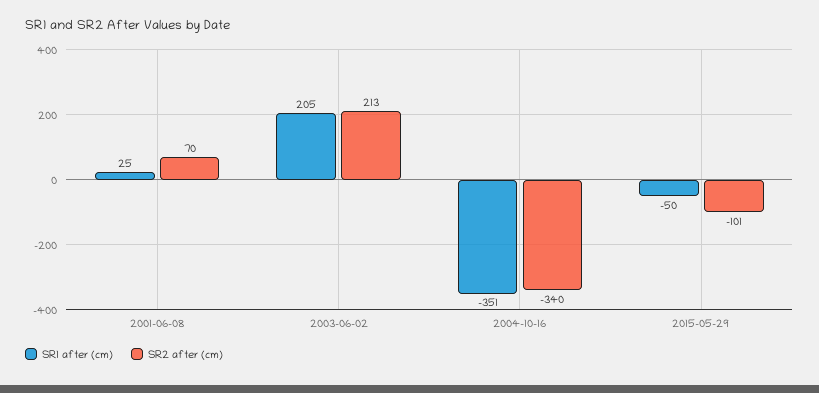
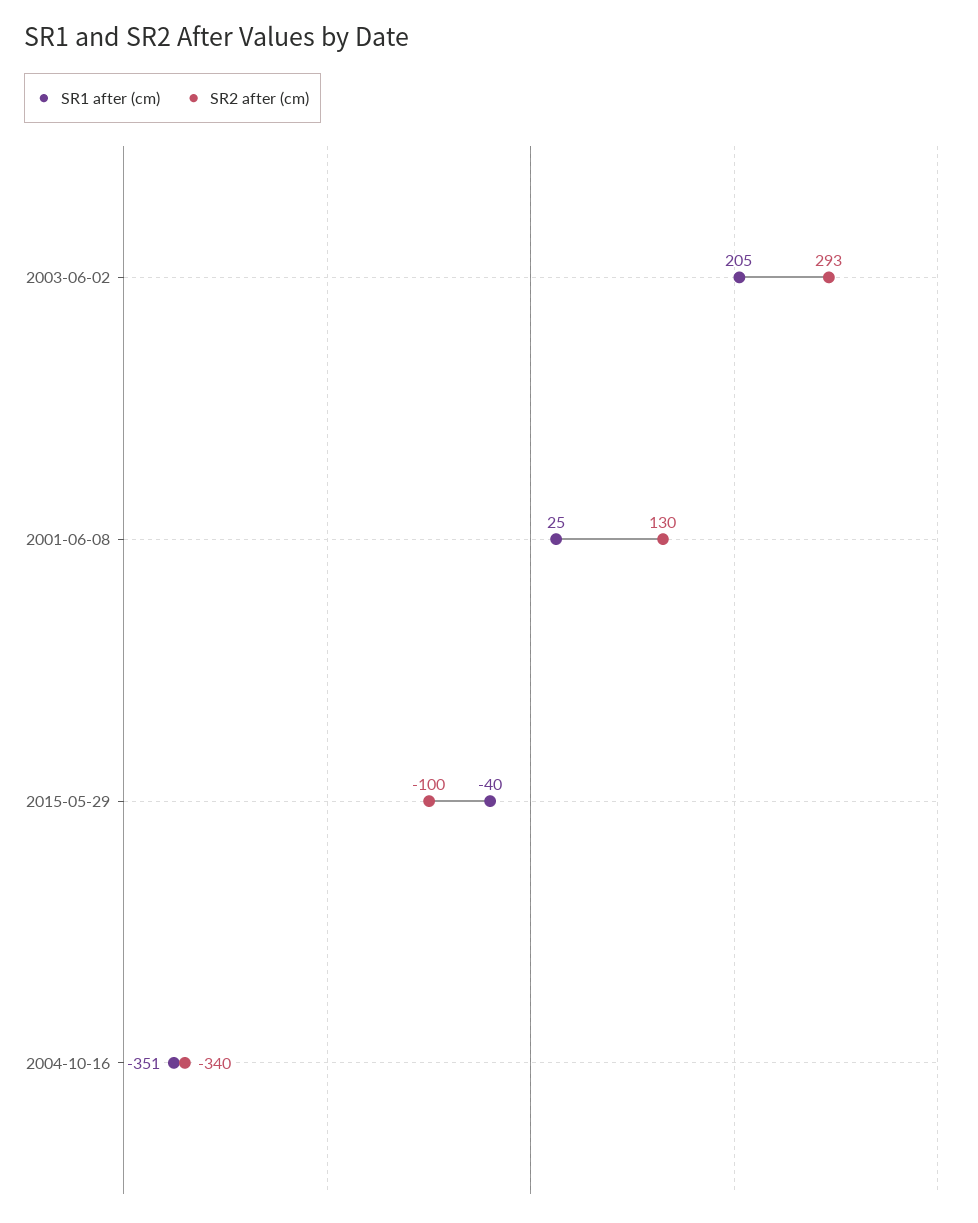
  {
    "SR1 after (cm)": {
      "2001-06-08": 25,
      "2003-06-02": 205,
      "2004-10-16": -351,
-     "2015-05-29": -50
+     "2015-05-29": -40
    },
    "SR2 after (cm)": {
-     "2001-06-08": 70,
+     "2001-06-08": 130,
-     "2003-06-02": 213,
+     "2003-06-02": 293,
      "2004-10-16": -340,
-     "2015-05-29": -101
+     "2015-05-29": -100
    }
  }

